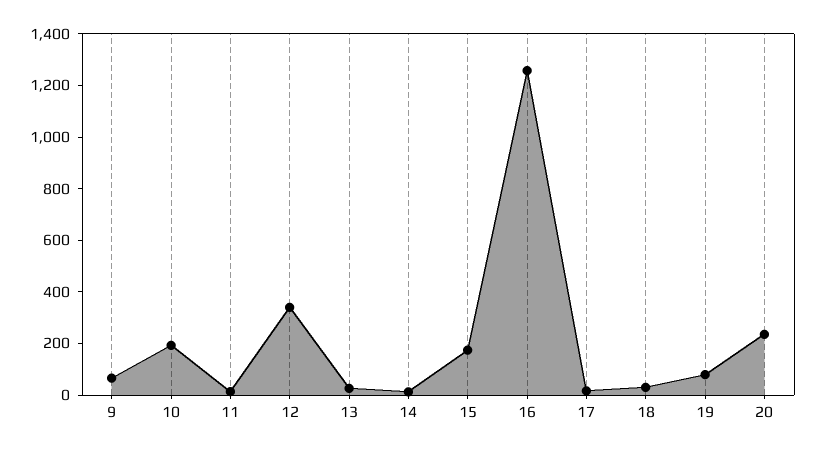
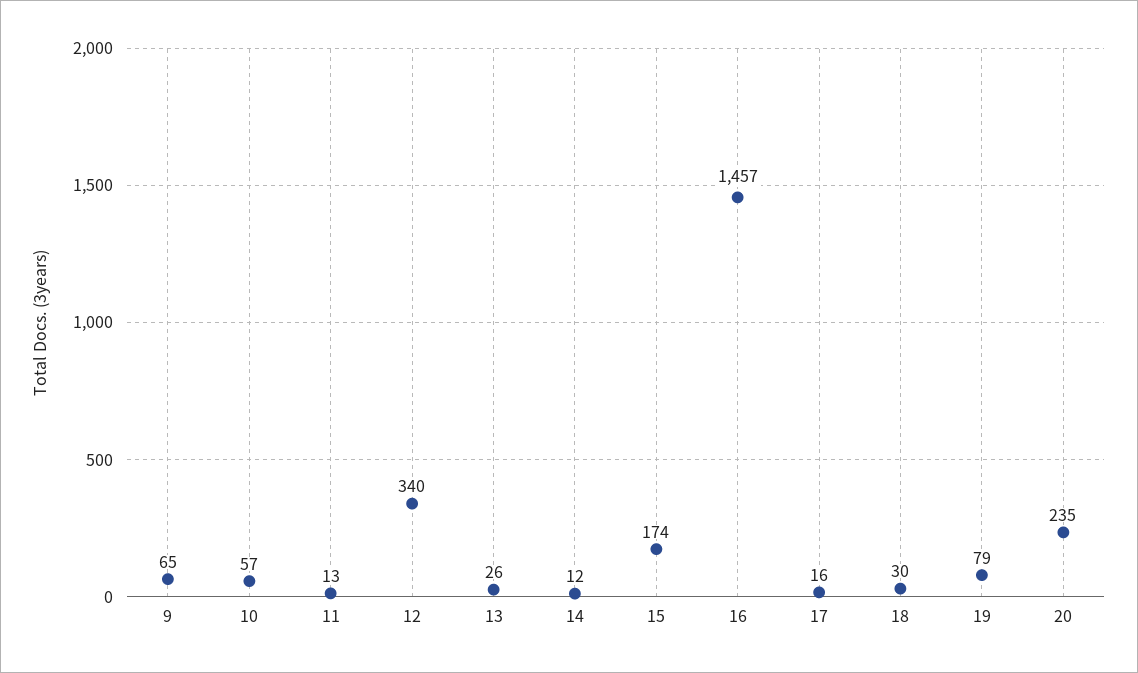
  {
    "9": 65,
-   "10": 200,
+   "10": 57,
    "11": 13,
    "12": 340,
    "13": 26,
    "14": 12,
    "15": 174,
-   "16": 1250,
+   "16": 1457,
    "17": 16,
    "18": 30,
    "19": 79,
    "20": 235
  }

